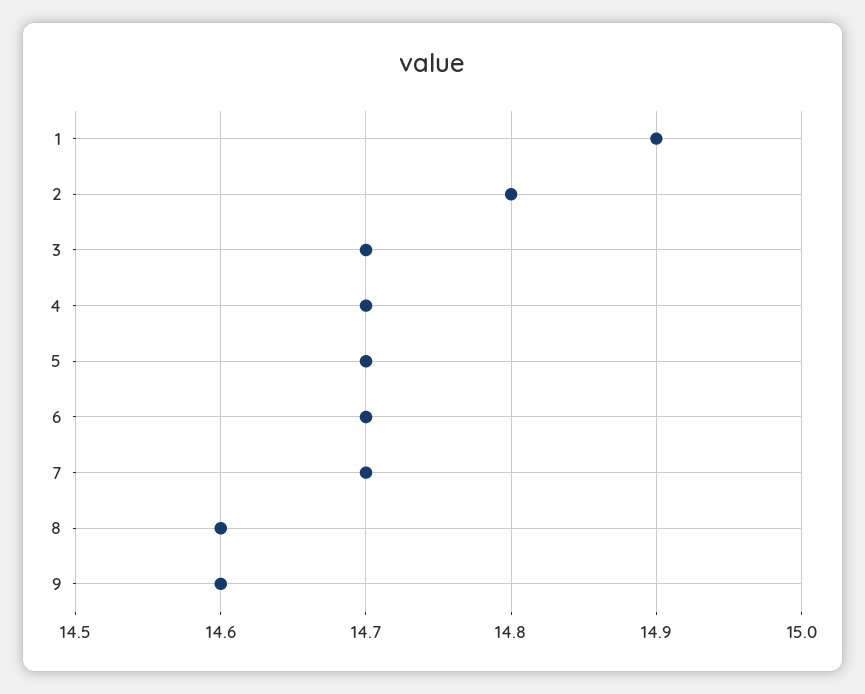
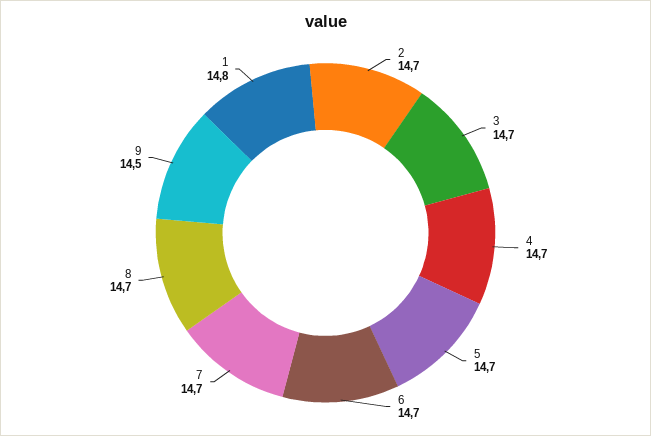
  {
-   "1": 14.9,
+   "1": 14.8,
-   "2": 14.8,
+   "2": 14.7,
    "3": 14.7,
    "4": 14.7,
    "5": 14.7,
    "6": 14.7,
    "7": 14.7,
-   "8": 14.6,
+   "8": 14.7,
-   "9": 14.6
+   "9": 14.5
  }

